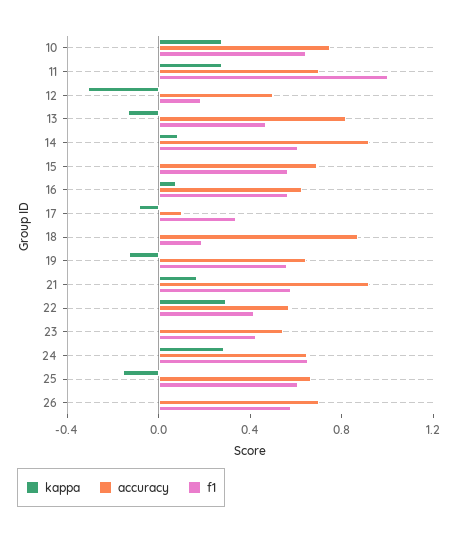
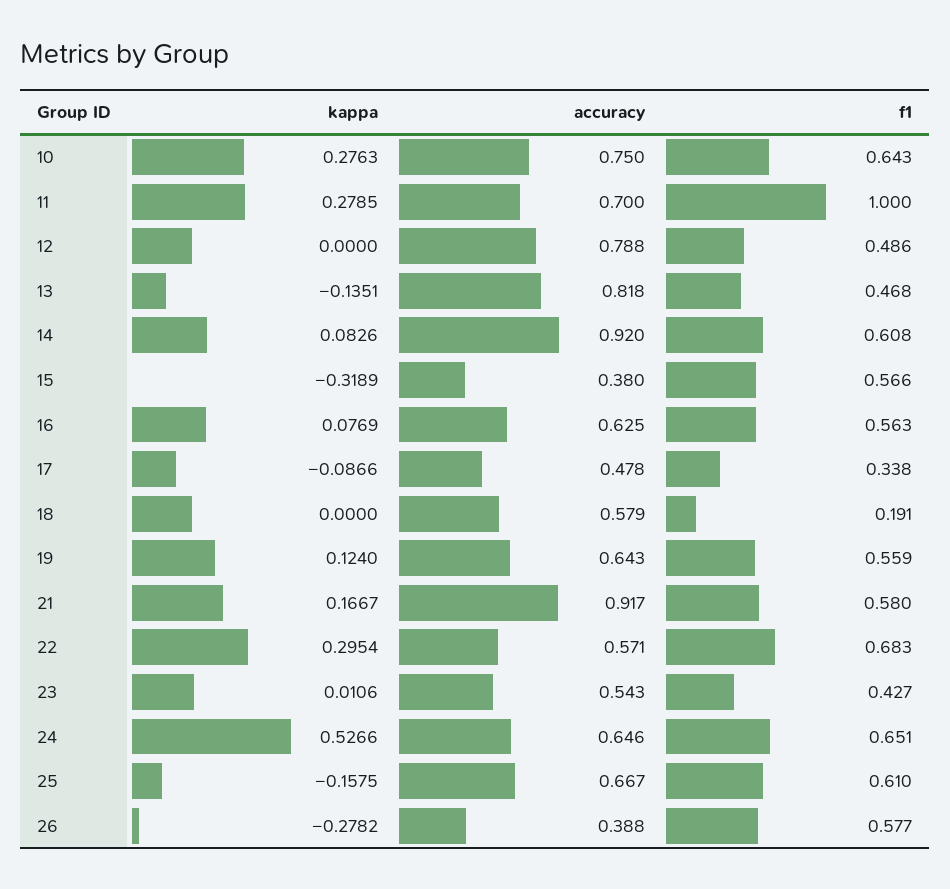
  {
    "kappa": {
      "10": 0.2763,
      "11": 0.2785,
-     "12": -0.3,
+     "12": 0,
      "13": -0.1351,
      "14": 0.0826,
-     "15": 0,
+     "15": -0.3189,
      "16": 0.0769,
      "17": -0.0866,
      "18": 0,
-     "19": -0.1,
+     "19": 0.124,
      "21": 0.1667,
      "22": 0.2954,
      "23": 0.0106,
-     "24": 0.3,
+     "24": 0.5266,
      "25": -0.1575,
-     "26": 0
+     "26": -0.2782
    },
    "accuracy": {
      "10": 0.75,
      "11": 0.7,
-     "12": 0.5,
+     "12": 0.788,
      "13": 0.818,
      "14": 0.92,
-     "15": 0.7,
+     "15": 0.38,
      "16": 0.625,
-     "17": 0.1,
+     "17": 0.478,
-     "18": 0.9,
+     "18": 0.579,
      "19": 0.643,
      "21": 0.917,
      "22": 0.571,
      "23": 0.543,
      "24": 0.646,
      "25": 0.667,
-     "26": 0.7
+     "26": 0.388
    },
    "f1": {
      "10": 0.643,
      "11": 1,
-     "12": 0.2,
+     "12": 0.486,
      "13": 0.468,
      "14": 0.608,
      "15": 0.566,
      "16": 0.563,
      "17": 0.338,
      "18": 0.191,
      "19": 0.559,
      "21": 0.58,
-     "22": 0.4,
+     "22": 0.683,
      "23": 0.427,
      "24": 0.651,
      "25": 0.61,
      "26": 0.577
    }
  }

